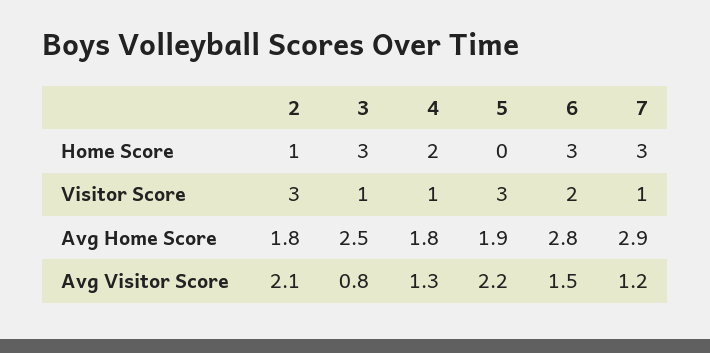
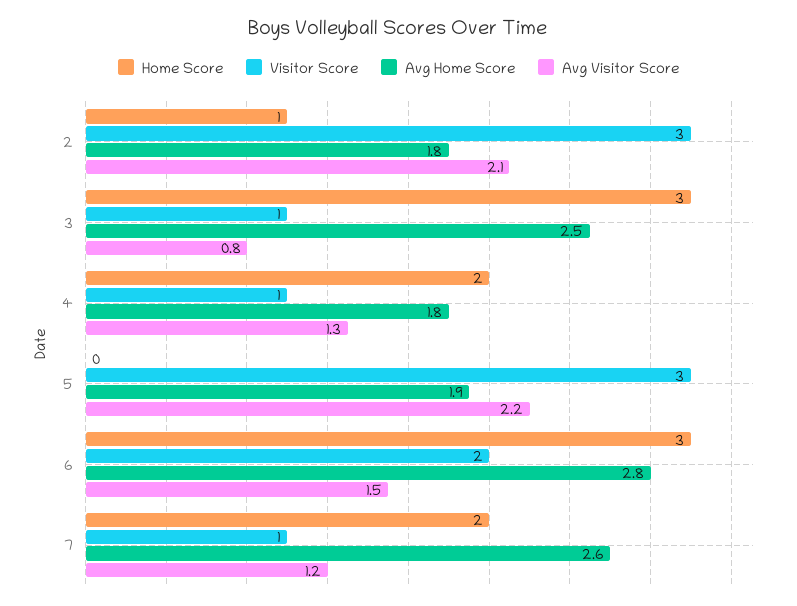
  {
    "Home Score": {
      "2": 1,
      "3": 3,
      "4": 2,
      "5": 0,
      "6": 3,
-     "7": 3
+     "7": 2
    },
    "Visitor Score": {
      "2": 3,
      "3": 1,
      "4": 1,
      "5": 3,
      "6": 2,
      "7": 1
    },
    "Avg Home Score": {
      "2": 1.8,
      "3": 2.5,
      "4": 1.8,
      "5": 1.9,
      "6": 2.8,
-     "7": 2.9
+     "7": 2.6
    },
    "Avg Visitor Score": {
      "2": 2.1,
      "3": 0.8,
      "4": 1.3,
      "5": 2.2,
      "6": 1.5,
      "7": 1.2
    }
  }

